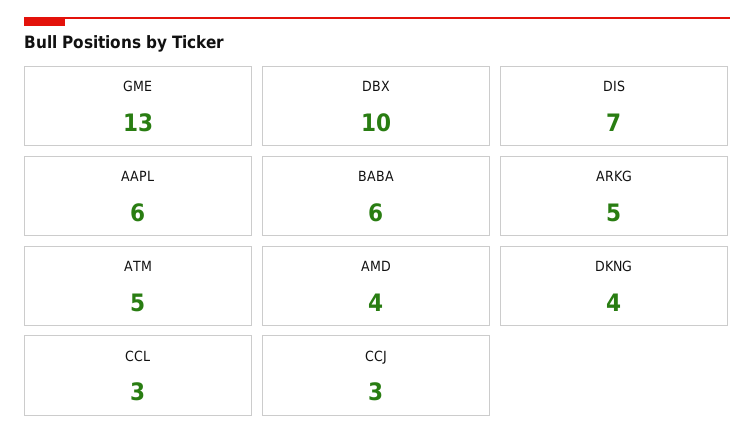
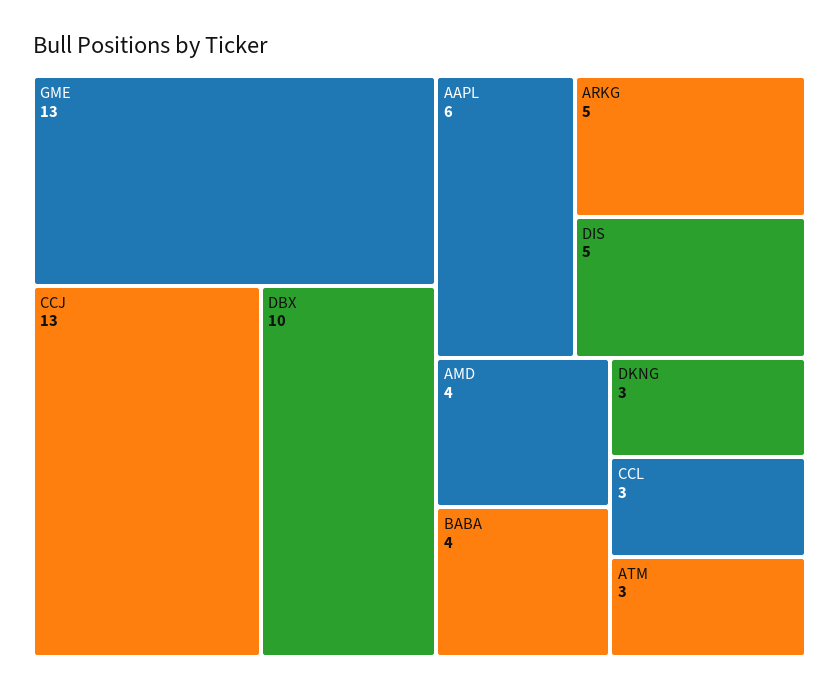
  {
    "GME": 13,
    "DBX": 10,
-   "DIS": 7,
+   "DIS": 5,
    "AAPL": 6,
-   "BABA": 6,
+   "BABA": 4,
    "ARKG": 5,
-   "ATM": 5,
+   "ATM": 3,
    "AMD": 4,
-   "DKNG": 4,
+   "DKNG": 3,
    "CCL": 3,
-   "CCJ": 3
+   "CCJ": 13
  }

